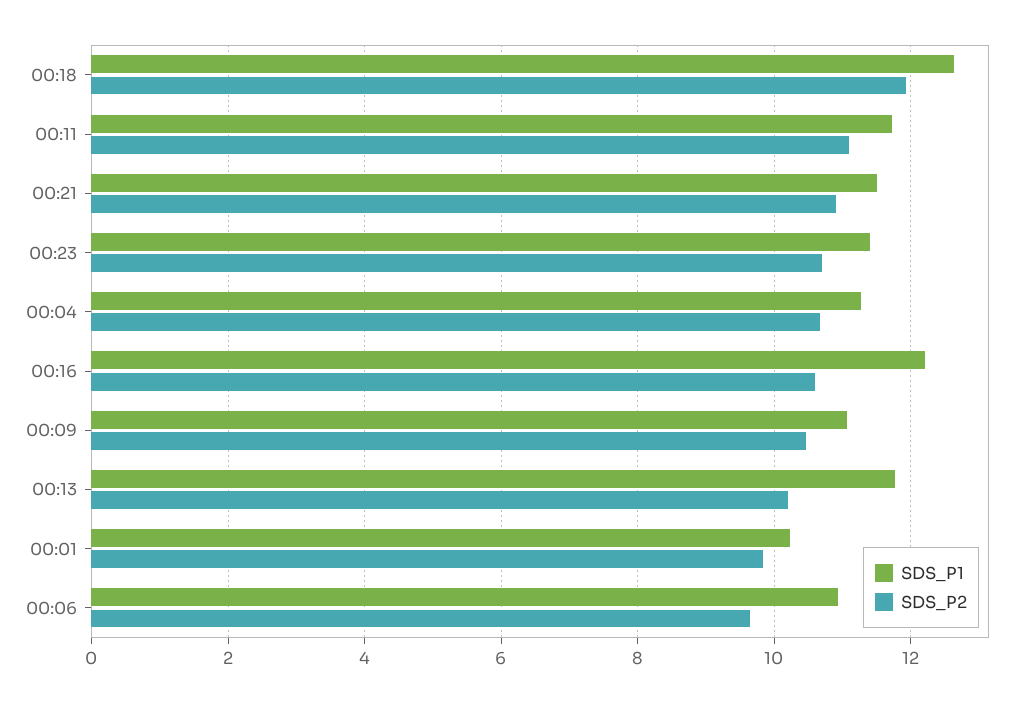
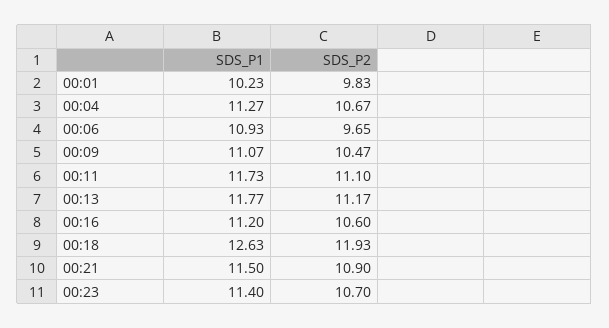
  {
    "SDS_P1": {
      "00:18": 12.63,
      "00:11": 11.73,
      "00:21": 11.5,
      "00:23": 11.4,
      "00:04": 11.27,
-     "00:16": 12.2,
+     "00:16": 11.2,
      "00:09": 11.07,
      "00:13": 11.77,
      "00:01": 10.23,
      "00:06": 10.93
    },
    "SDS_P2": {
      "00:18": 11.93,
      "00:11": 11.1,
      "00:21": 10.9,
      "00:23": 10.7,
      "00:04": 10.67,
      "00:16": 10.6,
      "00:09": 10.47,
-     "00:13": 10.2,
+     "00:13": 11.17,
      "00:01": 9.83,
      "00:06": 9.65
    }
  }

